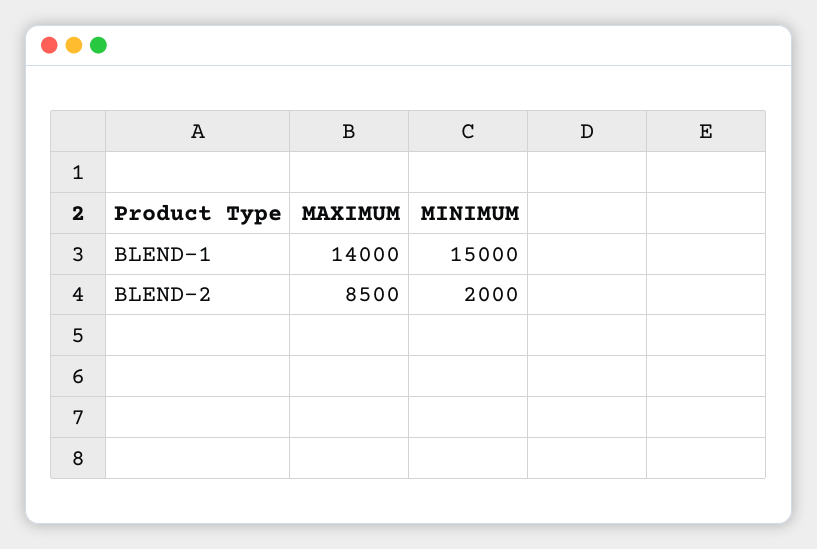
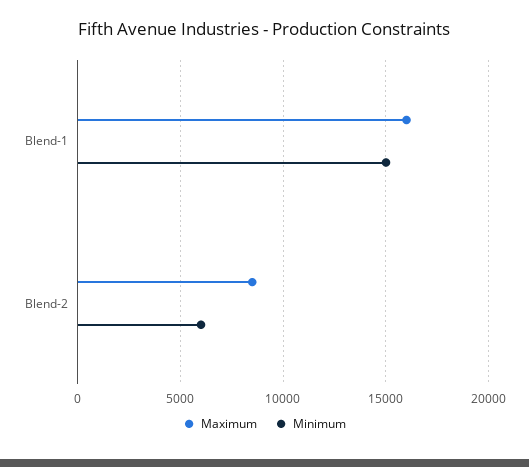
  {
    "MAXIMUM": {
-     "BLEND-1": 14000,
+     "BLEND-1": 16000,
      "BLEND-2": 8500
    },
    "MINIMUM": {
      "BLEND-1": 15000,
-     "BLEND-2": 2000
+     "BLEND-2": 6000
    }
  }

